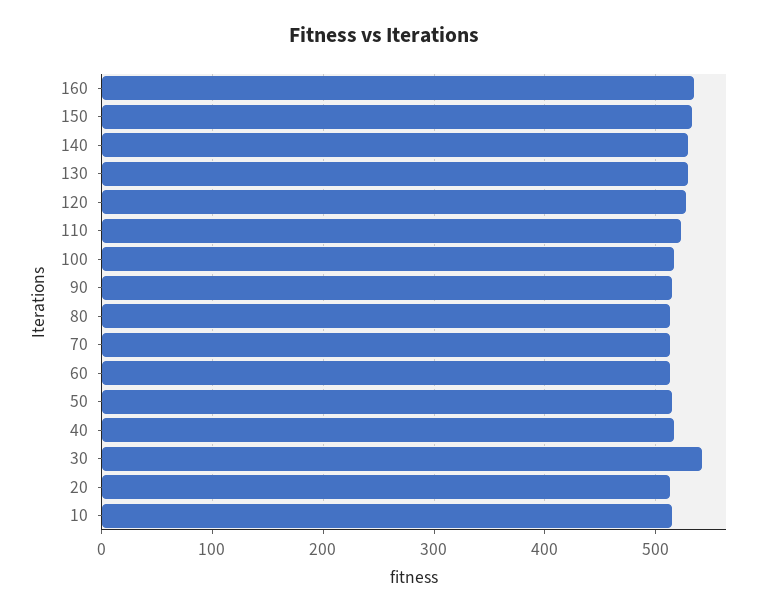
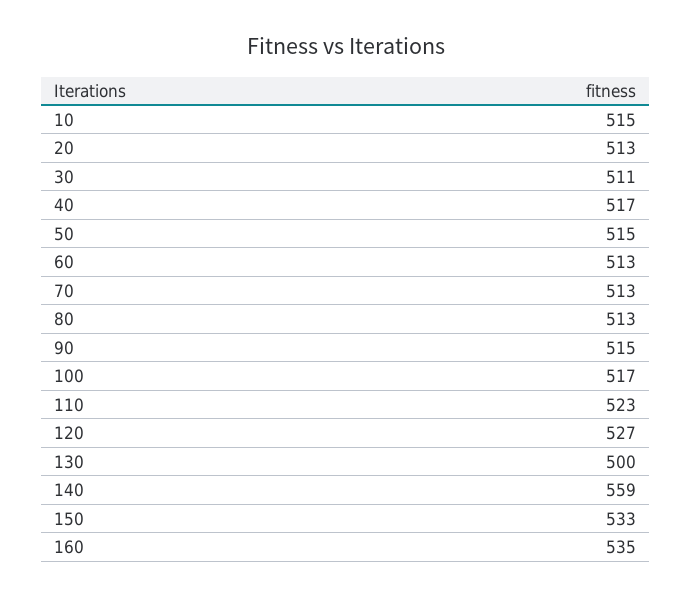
  {
    "160": 535,
    "150": 533,
-   "140": 530,
+   "140": 559,
-   "130": 530,
+   "130": 500,
    "120": 527,
    "110": 523,
    "100": 517,
    "90": 515,
    "80": 513,
    "70": 513,
    "60": 513,
    "50": 515,
    "40": 517,
-   "30": 540,
+   "30": 511,
    "20": 513,
    "10": 515
  }

